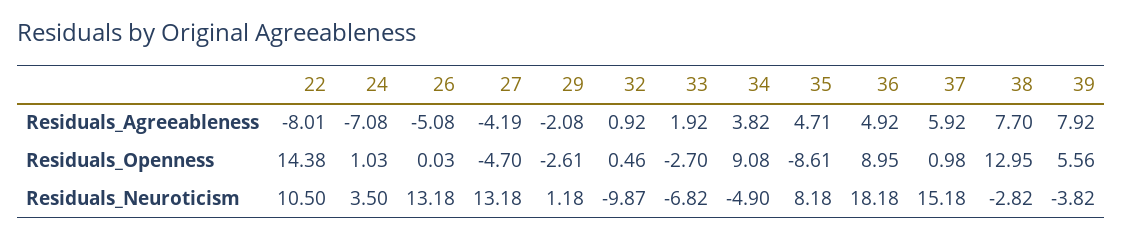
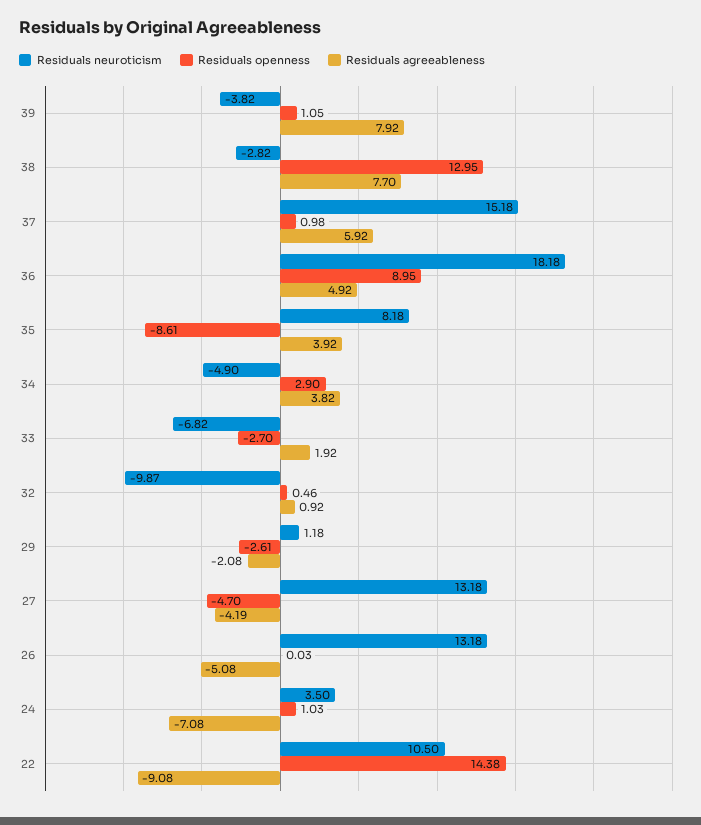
  {
    "Residuals_Agreeableness": {
-     "22": -8.01,
+     "22": -9.08,
      "24": -7.08,
      "26": -5.08,
      "27": -4.19,
      "29": -2.08,
      "32": 0.92,
      "33": 1.92,
      "34": 3.82,
-     "35": 4.71,
+     "35": 3.92,
      "36": 4.92,
      "37": 5.92,
      "38": 7.7,
      "39": 7.92
    },
    "Residuals_Openness": {
      "22": 14.38,
      "24": 1.03,
      "26": 0.03,
      "27": -4.7,
      "29": -2.61,
      "32": 0.46,
      "33": -2.7,
-     "34": 9.08,
+     "34": 2.9,
      "35": -8.61,
      "36": 8.95,
      "37": 0.98,
      "38": 12.95,
-     "39": 5.56
+     "39": 1.05
    },
    "Residuals_Neuroticism": {
      "22": 10.5,
      "24": 3.5,
      "26": 13.18,
      "27": 13.18,
      "29": 1.18,
      "32": -9.87,
      "33": -6.82,
      "34": -4.9,
      "35": 8.18,
      "36": 18.18,
      "37": 15.18,
      "38": -2.82,
      "39": -3.82
    }
  }

